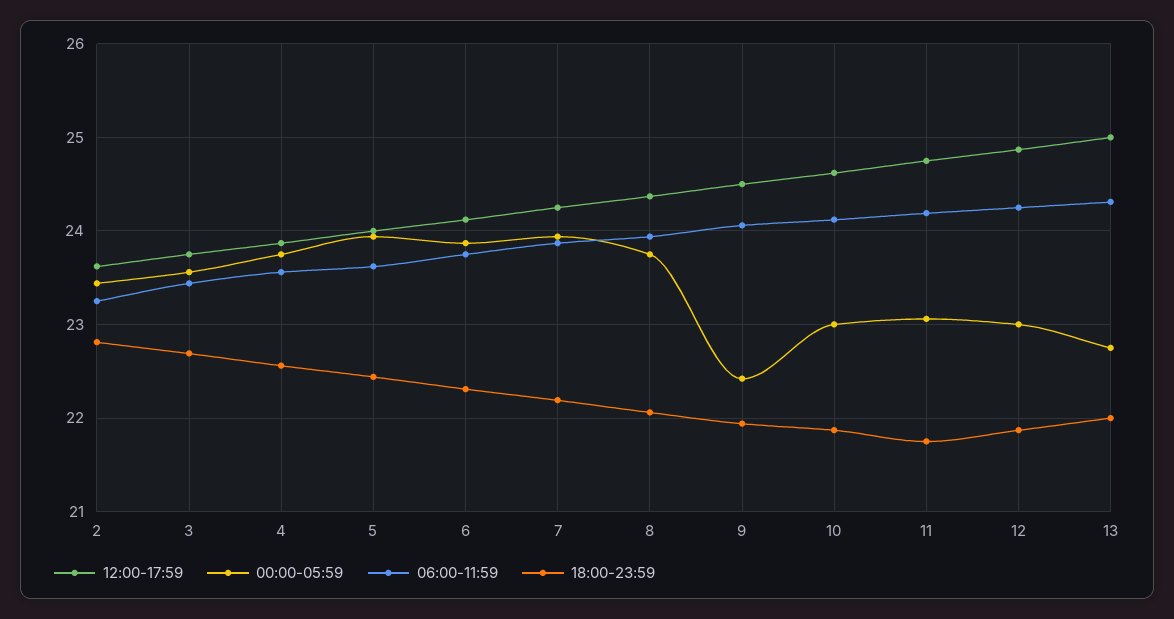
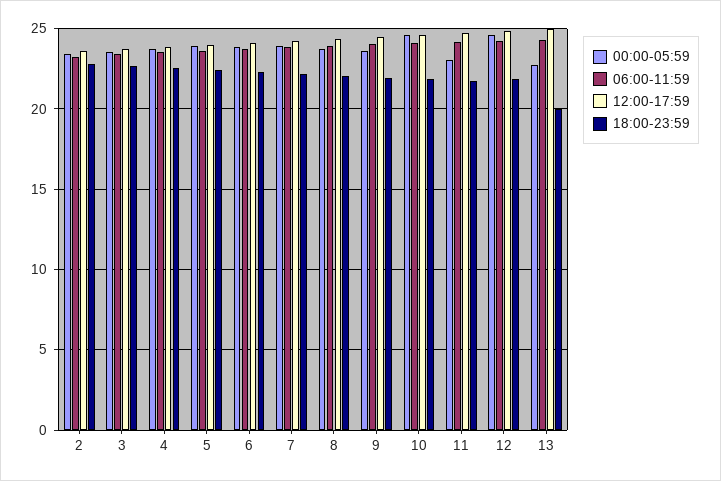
  {
    "12:00-17:59": {
      "2": 23.6,
      "3": 23.8,
      "4": 23.9,
      "5": 24,
      "6": 24.1,
      "7": 24.3,
      "8": 24.4,
      "9": 24.5,
      "10": 24.6,
      "11": 24.8,
      "12": 24.9,
      "13": 25
    },
    "00:00-05:59": {
      "2": 23.4,
      "3": 23.6,
      "4": 23.8,
      "5": 23.9,
      "6": 23.9,
      "7": 23.9,
      "8": 23.8,
-     "9": 22.4,
+     "9": 23.5,
-     "10": 23,
+     "10": 24.5,
      "11": 23.1,
-     "12": 23,
+     "12": 24.5,
      "13": 22.8
    },
    "06:00-11:59": {
      "2": 23.3,
      "3": 23.4,
      "4": 23.6,
      "5": 23.6,
      "6": 23.8,
      "7": 23.9,
      "8": 23.9,
      "9": 24.1,
      "10": 24.1,
      "11": 24.2,
      "12": 24.3,
      "13": 24.3
    },
    "18:00-23:59": {
      "2": 22.8,
      "3": 22.7,
      "4": 22.6,
      "5": 22.4,
      "6": 22.3,
      "7": 22.2,
      "8": 22.1,
      "9": 21.9,
      "10": 21.9,
      "11": 21.8,
      "12": 21.9,
-     "13": 22
+     "13": 20
    }
  }

